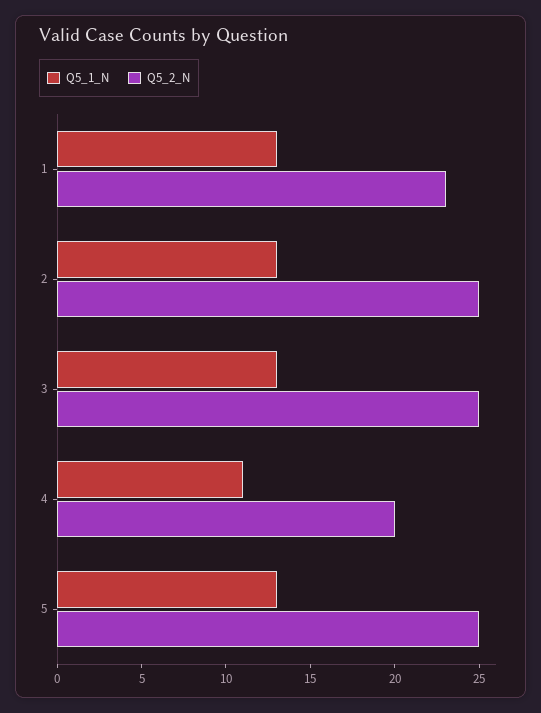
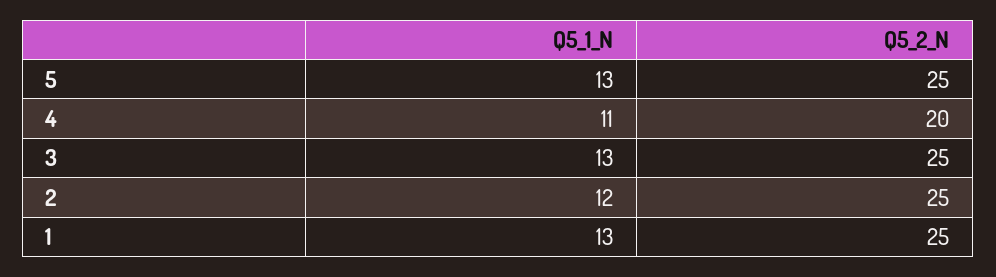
  {
    "Q5_1_N": {
      "1": 13,
-     "2": 13,
+     "2": 12,
      "3": 13,
      "4": 11,
      "5": 13
    },
    "Q5_2_N": {
-     "1": 23,
+     "1": 25,
      "2": 25,
      "3": 25,
      "4": 20,
      "5": 25
    }
  }

